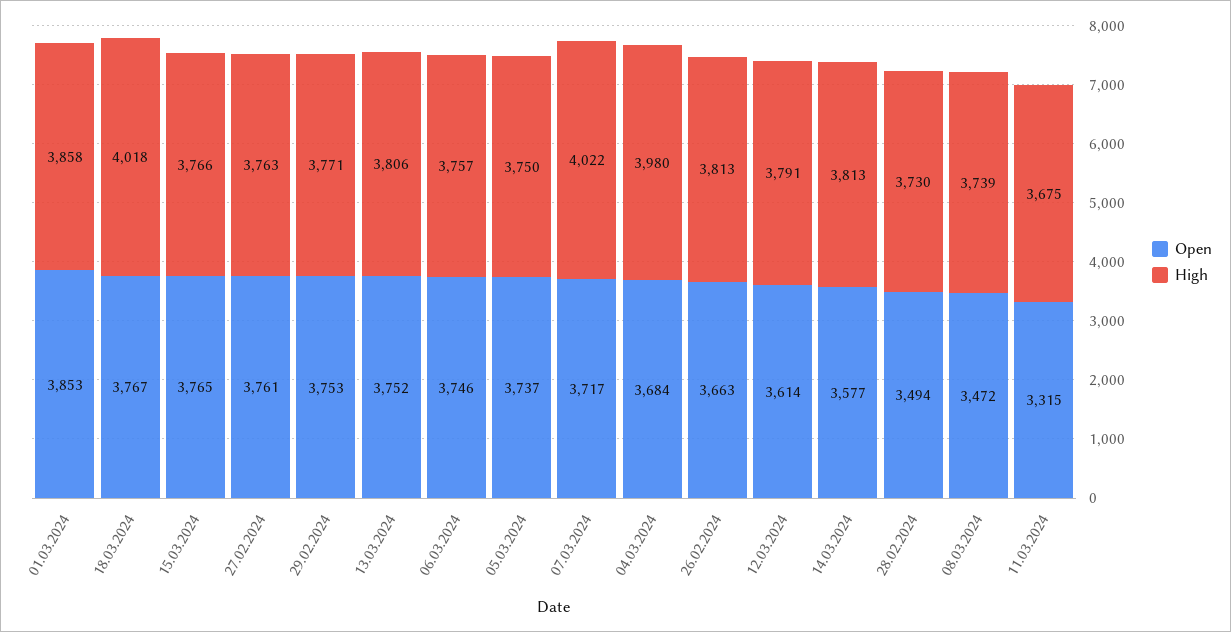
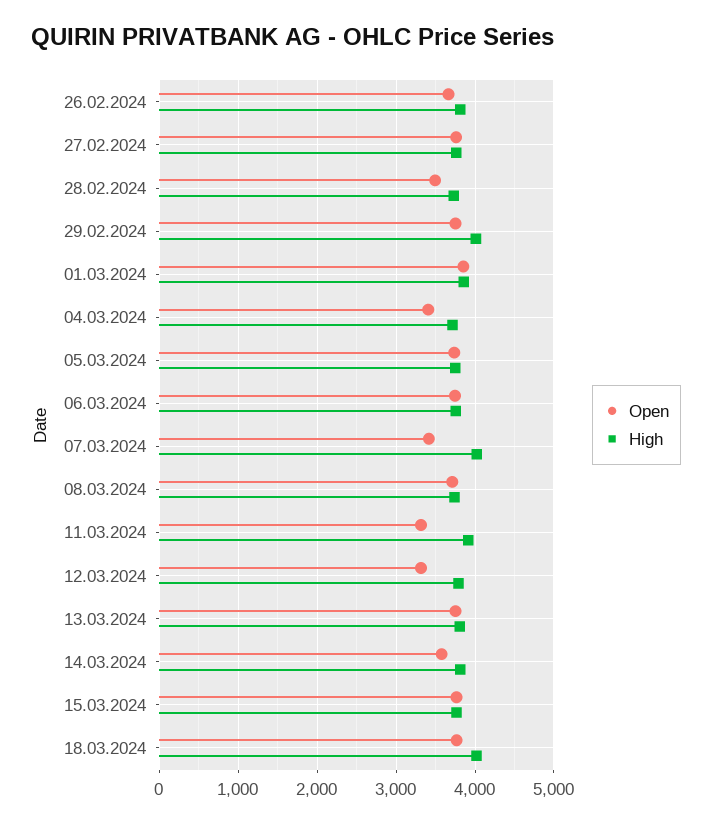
  {
    "Open": {
      "01.03.2024": 3853,
      "18.03.2024": 3767,
      "15.03.2024": 3765,
      "27.02.2024": 3761,
      "29.02.2024": 3753,
      "13.03.2024": 3752,
      "06.03.2024": 3746,
      "05.03.2024": 3737,
-     "07.03.2024": 3717,
+     "07.03.2024": 3400,
-     "04.03.2024": 3684,
+     "04.03.2024": 3400,
      "26.02.2024": 3663,
-     "12.03.2024": 3614,
+     "12.03.2024": 3300,
      "14.03.2024": 3577,
      "28.02.2024": 3494,
-     "08.03.2024": 3472,
+     "08.03.2024": 3700,
      "11.03.2024": 3315
    },
    "High": {
      "01.03.2024": 3858,
      "18.03.2024": 4018,
      "15.03.2024": 3766,
      "27.02.2024": 3763,
-     "29.02.2024": 3771,
+     "29.02.2024": 4000,
      "13.03.2024": 3806,
      "06.03.2024": 3757,
      "05.03.2024": 3750,
      "07.03.2024": 4022,
-     "04.03.2024": 3980,
+     "04.03.2024": 3700,
      "26.02.2024": 3813,
      "12.03.2024": 3791,
      "14.03.2024": 3813,
      "28.02.2024": 3730,
      "08.03.2024": 3739,
-     "11.03.2024": 3675
+     "11.03.2024": 3900
    }
  }

